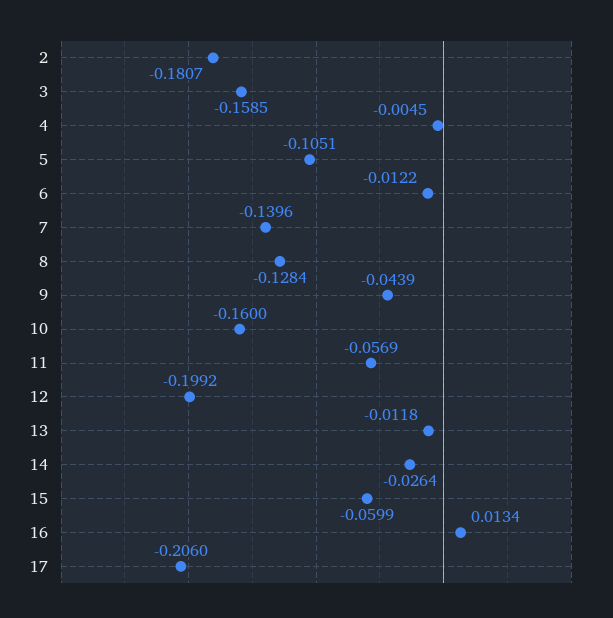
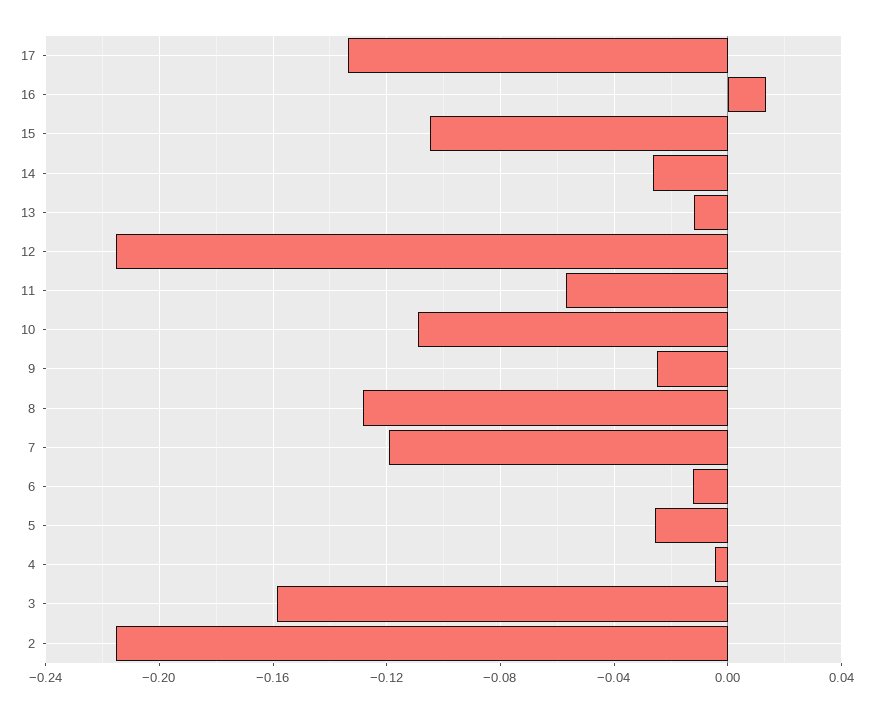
  {
-   "2": -0.1807,
+   "2": -0.215,
    "3": -0.1585,
    "4": -0.0045,
-   "5": -0.1051,
+   "5": -0.025,
    "6": -0.0122,
-   "7": -0.1396,
+   "7": -0.12,
    "8": -0.1284,
-   "9": -0.0439,
+   "9": -0.025,
-   "10": -0.16,
+   "10": -0.11,
    "11": -0.0569,
-   "12": -0.1992,
+   "12": -0.215,
    "13": -0.0118,
    "14": -0.0264,
-   "15": -0.0599,
+   "15": -0.105,
    "16": 0.0134,
-   "17": -0.206
+   "17": -0.135
  }

